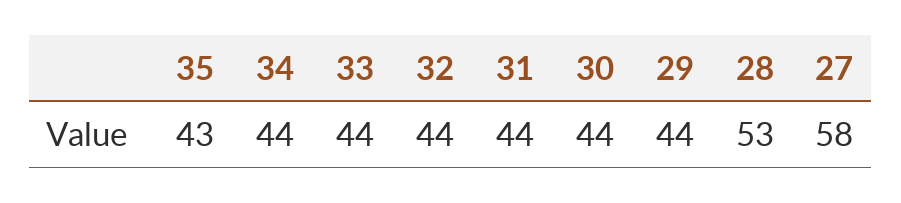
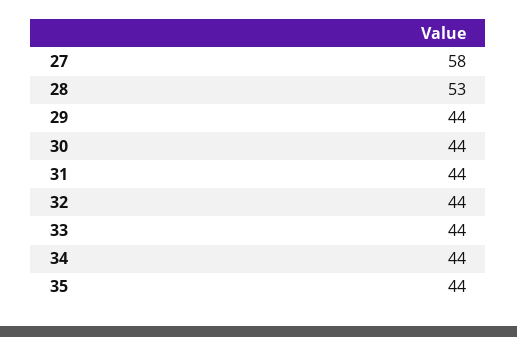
  {
-   "35": 43,
+   "35": 44,
    "34": 44,
    "33": 44,
    "32": 44,
    "31": 44,
    "30": 44,
    "29": 44,
    "28": 53,
    "27": 58
  }

